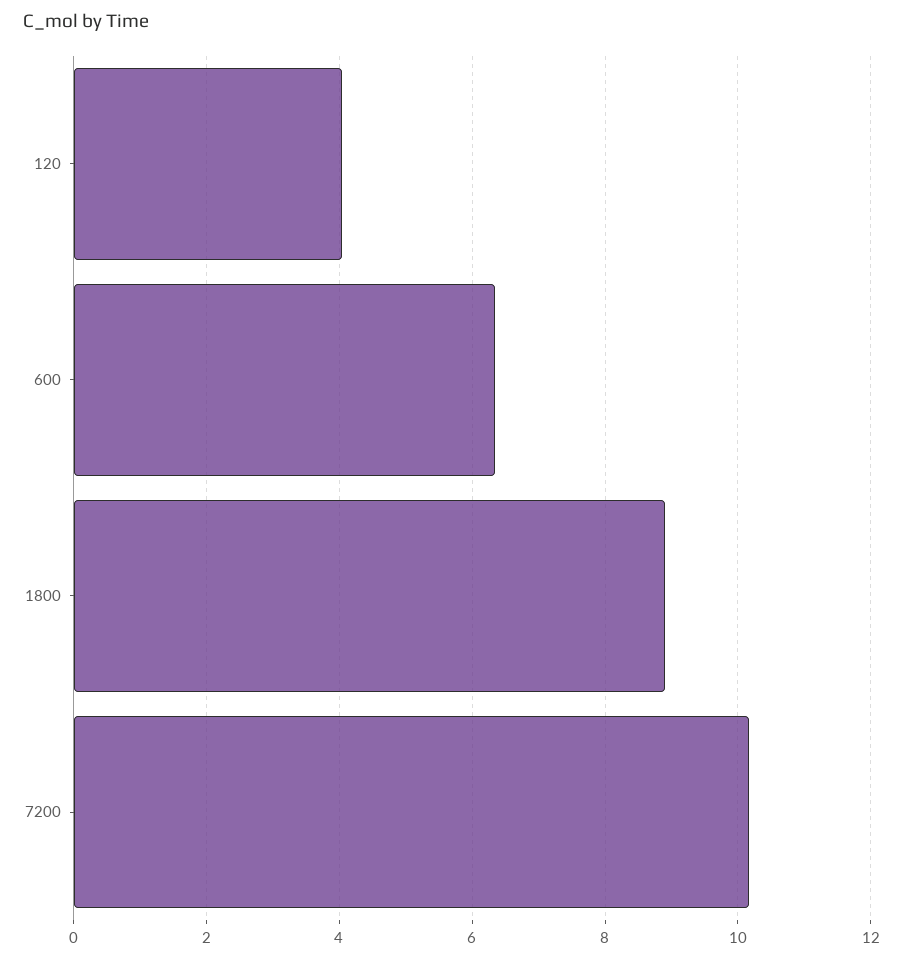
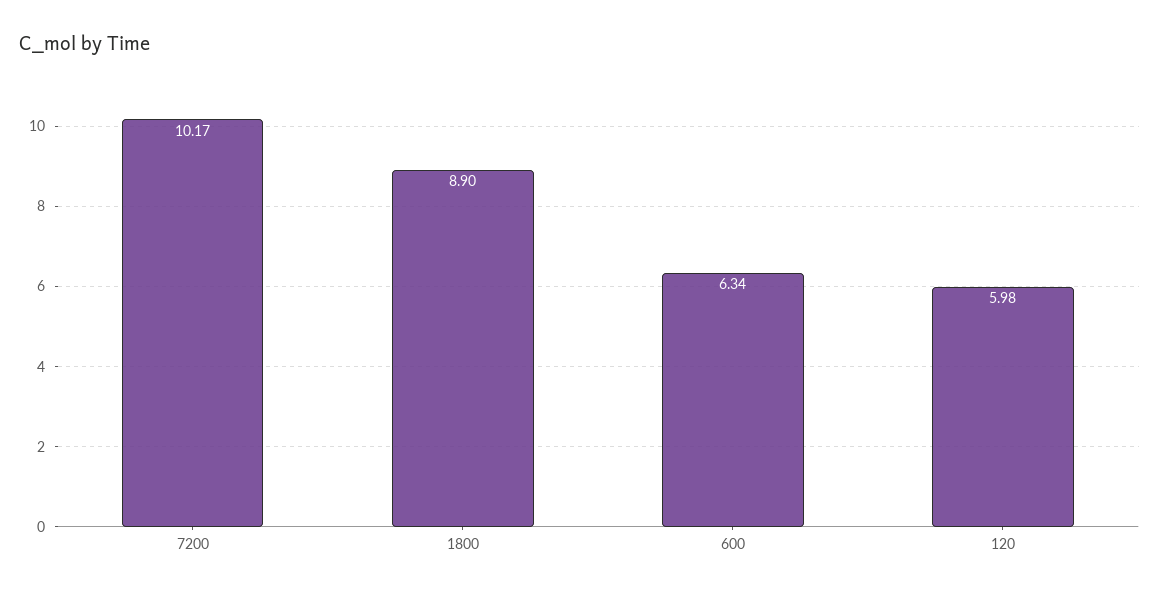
  {
-   "120": 4,
+   "120": 5.98,
    "600": 6.34,
    "1800": 8.9,
    "7200": 10.17
  }

